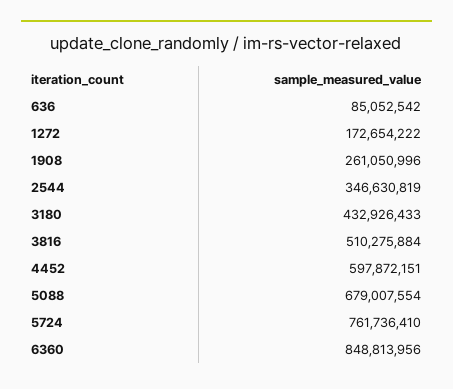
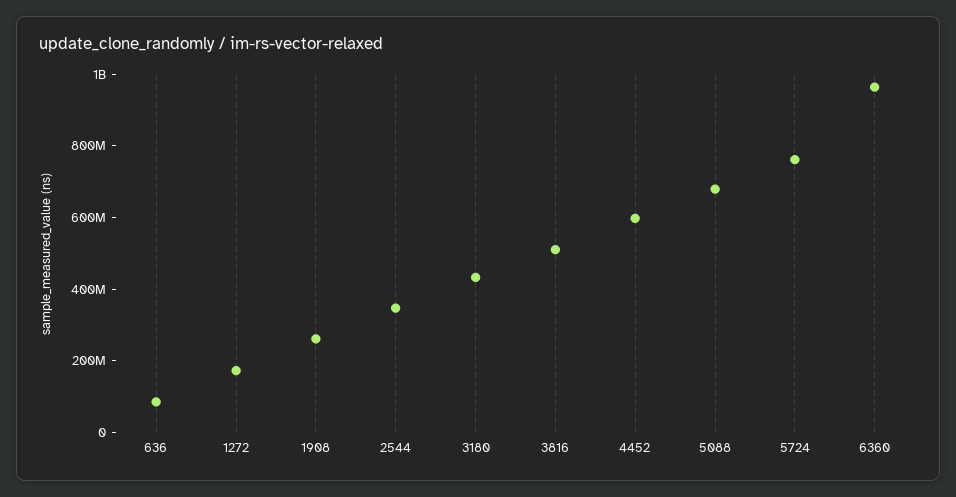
  {
    "636": 85052542,
    "1272": 172654222,
    "1908": 261050996,
    "2544": 346630819,
    "3180": 432926433,
    "3816": 510275884,
    "4452": 597872151,
    "5088": 679007554,
    "5724": 761736410,
-   "6360": 848813956
+   "6360": 950000000
  }

